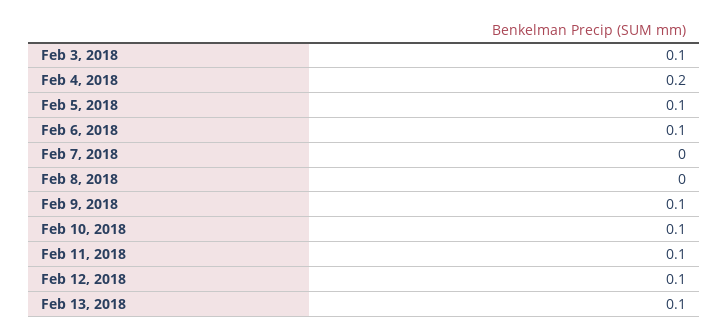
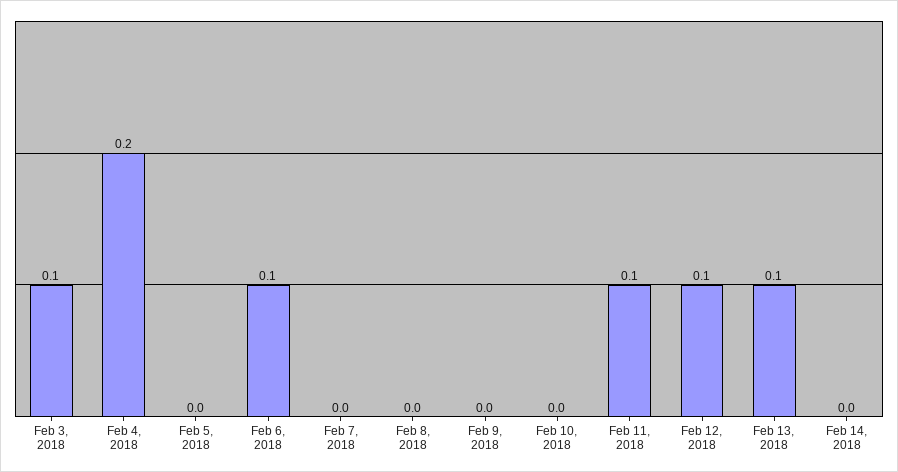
  {
    "Feb 3, 2018": 0.1,
    "Feb 4, 2018": 0.2,
-   "Feb 5, 2018": 0.1,
+   "Feb 5, 2018": 0,
    "Feb 6, 2018": 0.1,
    "Feb 7, 2018": 0,
    "Feb 8, 2018": 0,
-   "Feb 9, 2018": 0.1,
+   "Feb 9, 2018": 0,
-   "Feb 10, 2018": 0.1,
+   "Feb 10, 2018": 0,
    "Feb 11, 2018": 0.1,
    "Feb 12, 2018": 0.1,
-   "Feb 13, 2018": 0.1
+   "Feb 13, 2018": 0.1,
+   "Feb 14, 2018": 0
  }

